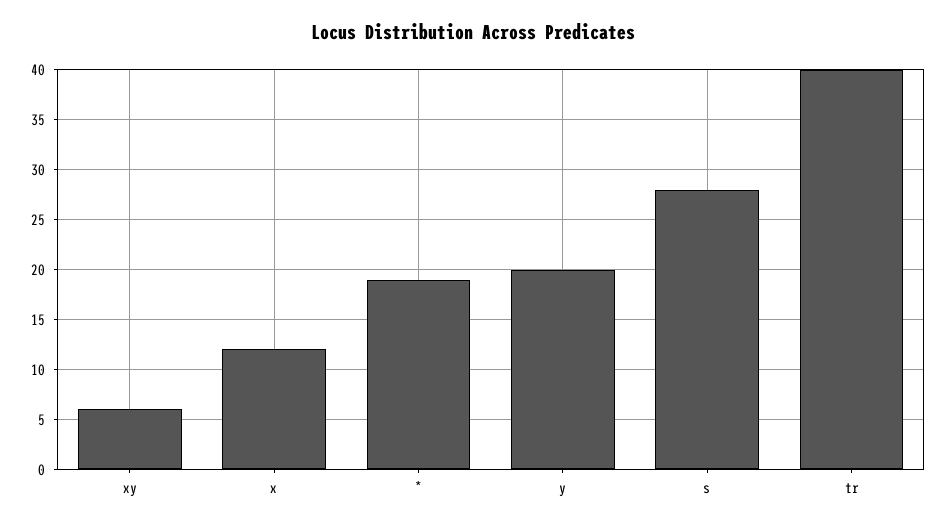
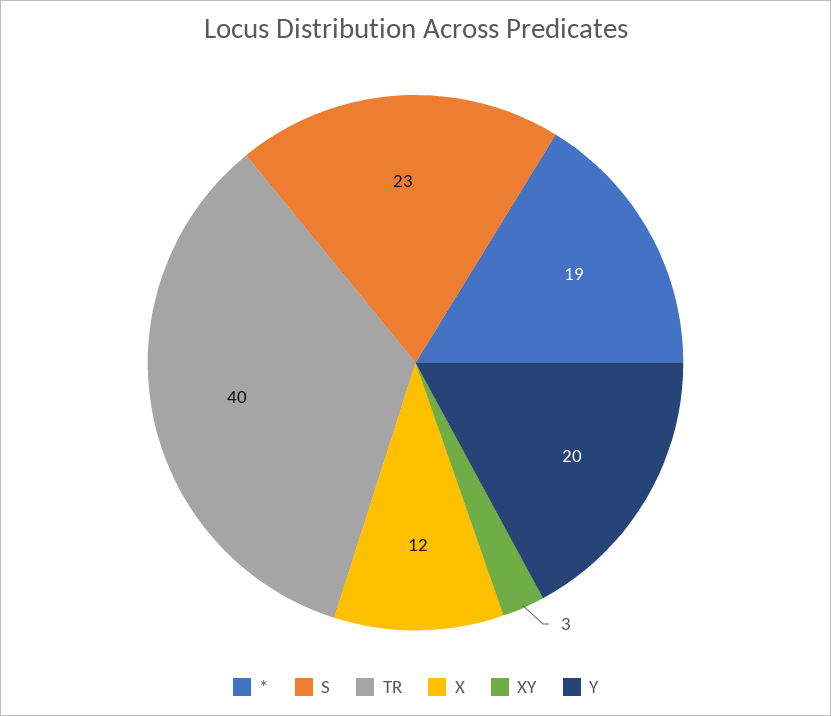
  {
-   "xy": 6,
+   "xy": 3,
    "x": 12,
    "*": 19,
    "y": 20,
-   "s": 28,
+   "s": 23,
    "tr": 40
  }

